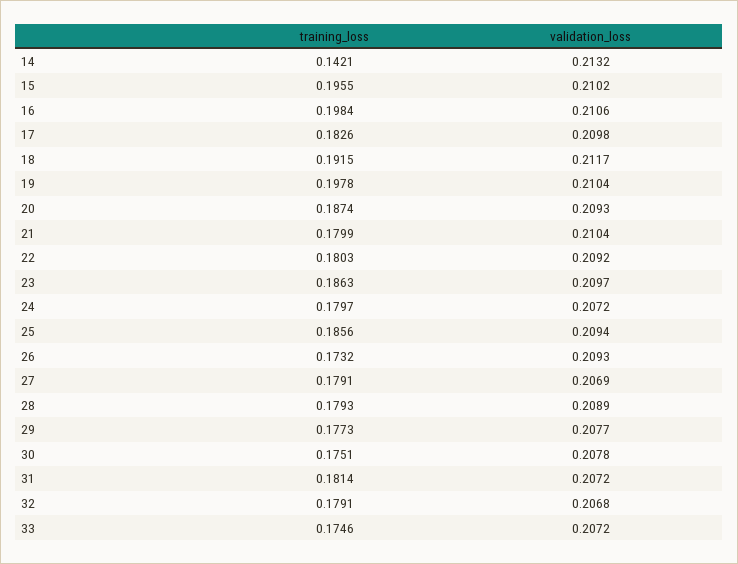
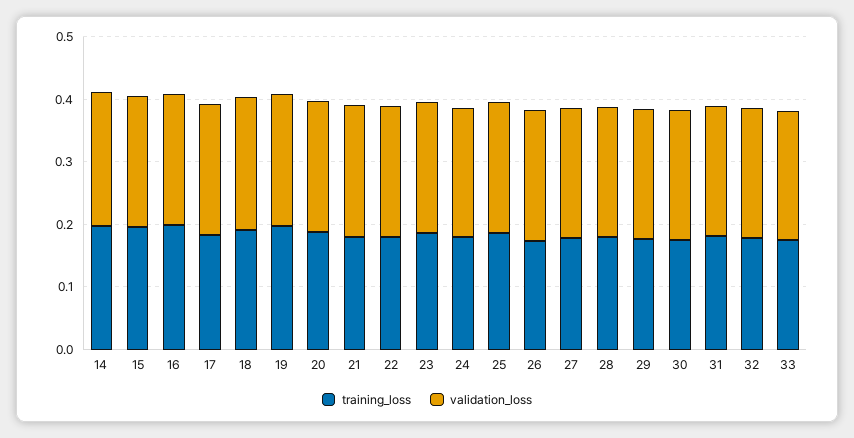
  {
    "training_loss": {
-     "14": 0.1421,
+     "14": 0.2,
      "15": 0.1955,
      "16": 0.1984,
      "17": 0.1826,
      "18": 0.1915,
      "19": 0.1978,
      "20": 0.1874,
      "21": 0.1799,
      "22": 0.1803,
      "23": 0.1863,
      "24": 0.1797,
      "25": 0.1856,
      "26": 0.1732,
      "27": 0.1791,
      "28": 0.1793,
      "29": 0.1773,
      "30": 0.1751,
      "31": 0.1814,
      "32": 0.1791,
      "33": 0.1746
    },
    "validation_loss": {
      "14": 0.2132,
      "15": 0.2102,
      "16": 0.2106,
      "17": 0.2098,
      "18": 0.2117,
      "19": 0.2104,
      "20": 0.2093,
      "21": 0.2104,
      "22": 0.2092,
      "23": 0.2097,
      "24": 0.2072,
      "25": 0.2094,
      "26": 0.2093,
      "27": 0.2069,
      "28": 0.2089,
      "29": 0.2077,
      "30": 0.2078,
      "31": 0.2072,
      "32": 0.2068,
      "33": 0.2072
    }
  }

